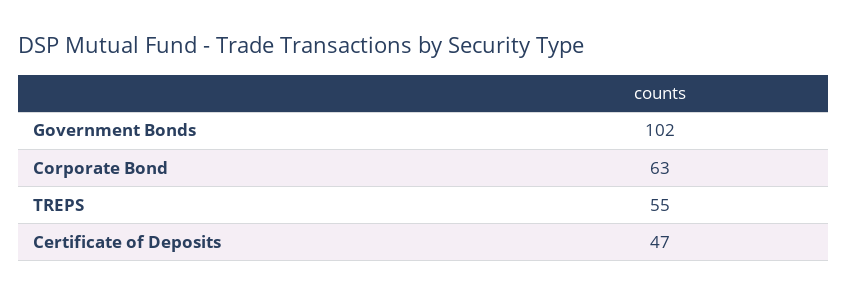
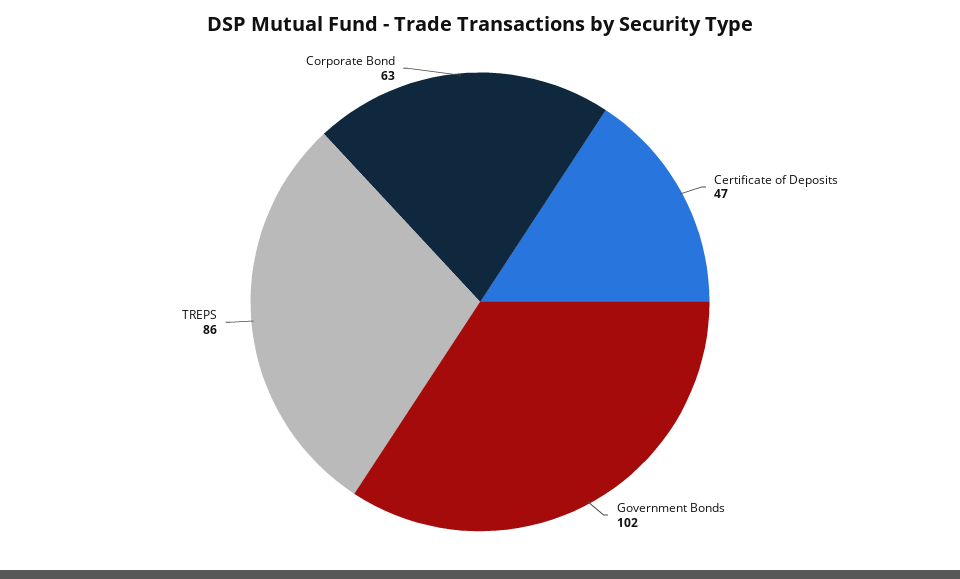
  {
    "Government Bonds": 102,
    "Corporate Bond": 63,
-   "TREPS": 55,
+   "TREPS": 86,
    "Certificate of Deposits": 47
  }

